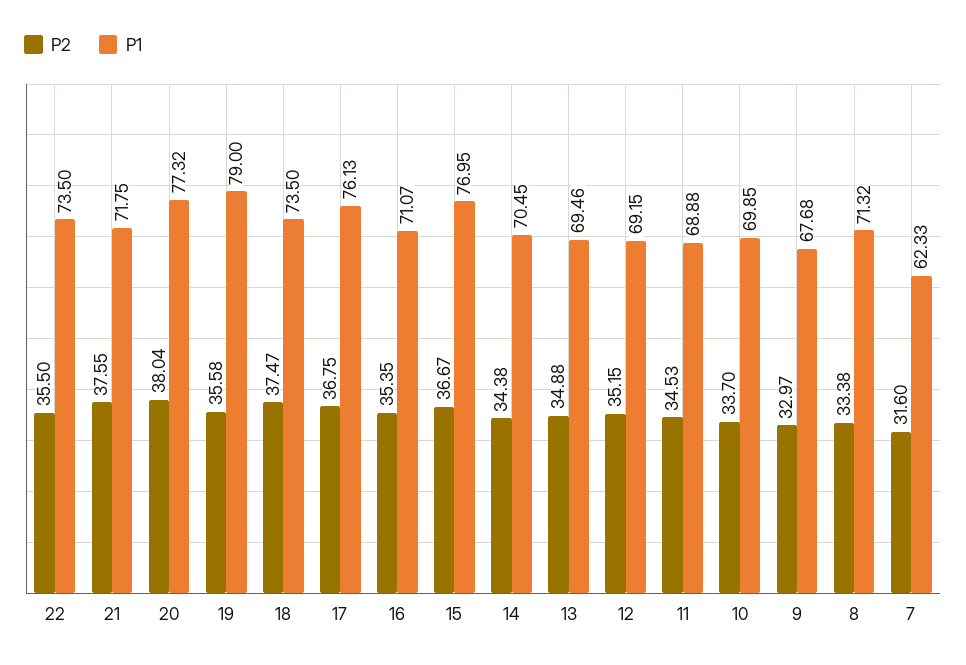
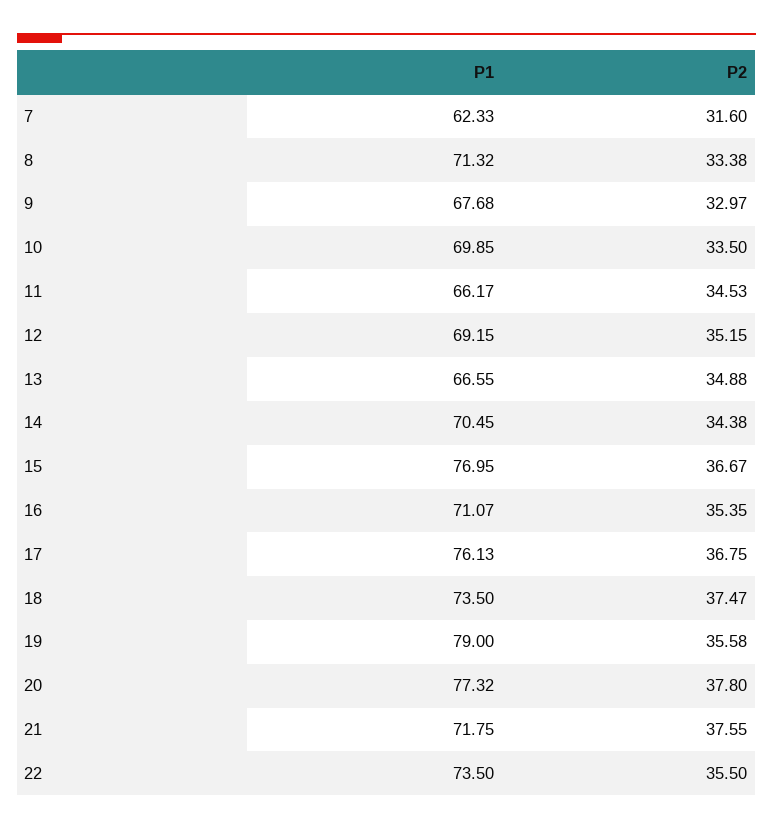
  {
    "P2": {
      "22": 35.5,
      "21": 37.55,
-     "20": 38.04,
+     "20": 37.8,
      "19": 35.58,
      "18": 37.47,
      "17": 36.75,
      "16": 35.35,
      "15": 36.67,
      "14": 34.38,
      "13": 34.88,
      "12": 35.15,
      "11": 34.53,
-     "10": 33.7,
+     "10": 33.5,
      "9": 32.97,
      "8": 33.38,
      "7": 31.6
    },
    "P1": {
      "22": 73.5,
      "21": 71.75,
      "20": 77.32,
      "19": 79,
      "18": 73.5,
      "17": 76.13,
      "16": 71.07,
      "15": 76.95,
      "14": 70.45,
-     "13": 69.46,
+     "13": 66.55,
      "12": 69.15,
-     "11": 68.88,
+     "11": 66.17,
      "10": 69.85,
      "9": 67.68,
      "8": 71.32,
      "7": 62.33
    }
  }

